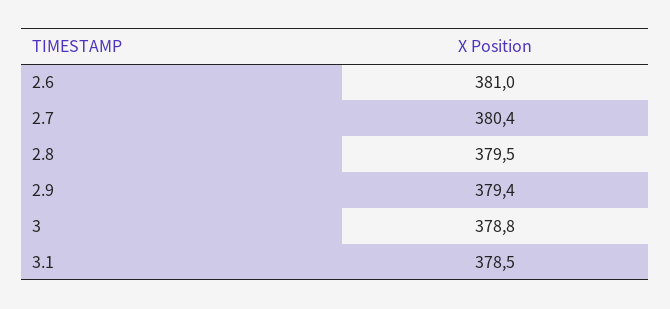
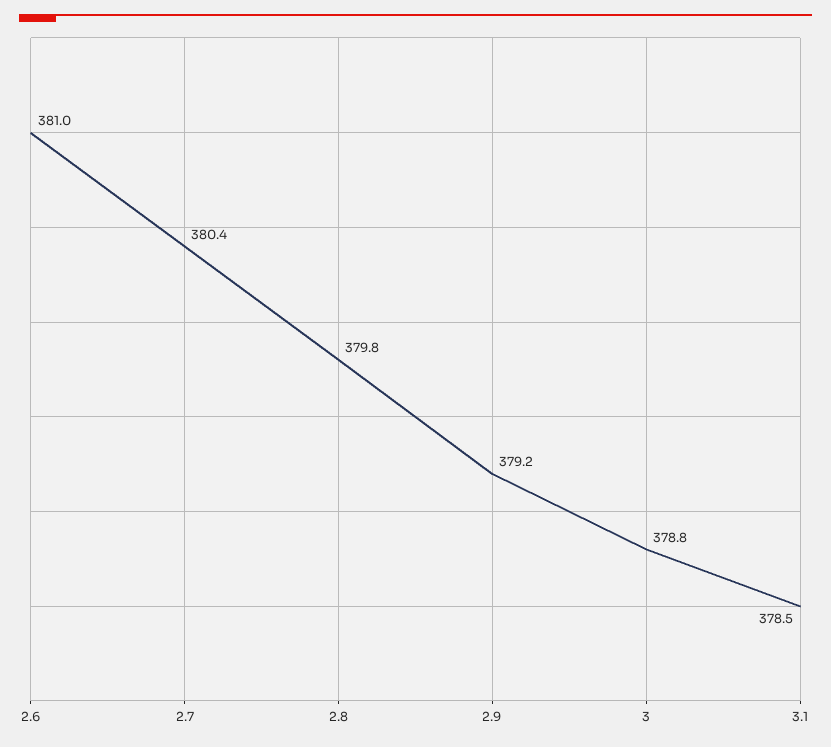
  {
    "2.6": 381,
    "2.7": 380.4,
-   "2.8": 379.5,
+   "2.8": 379.8,
-   "2.9": 379.4,
+   "2.9": 379.2,
    "3": 378.8,
    "3.1": 378.5
  }

